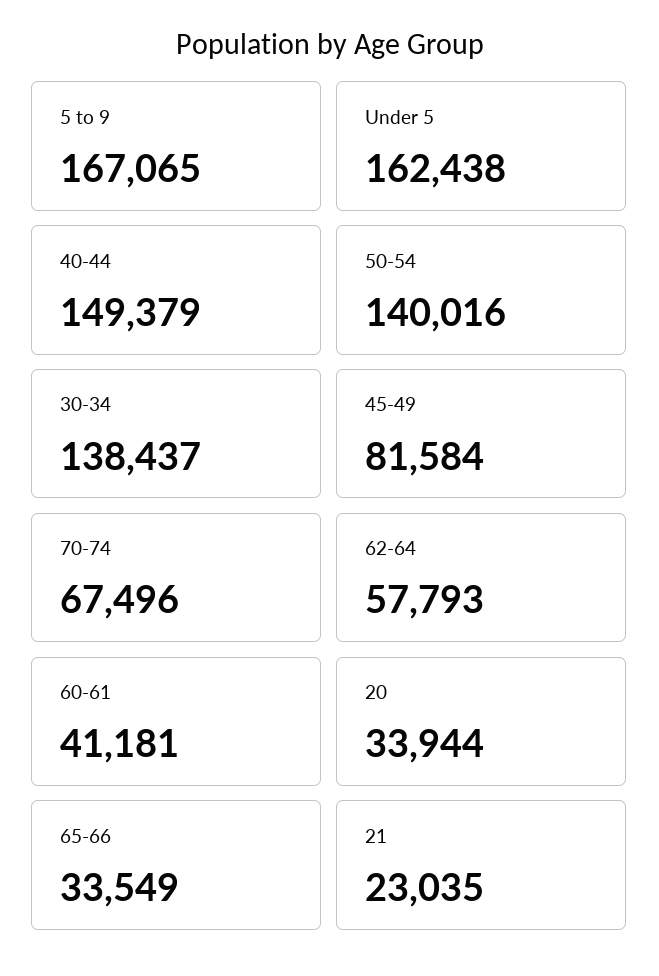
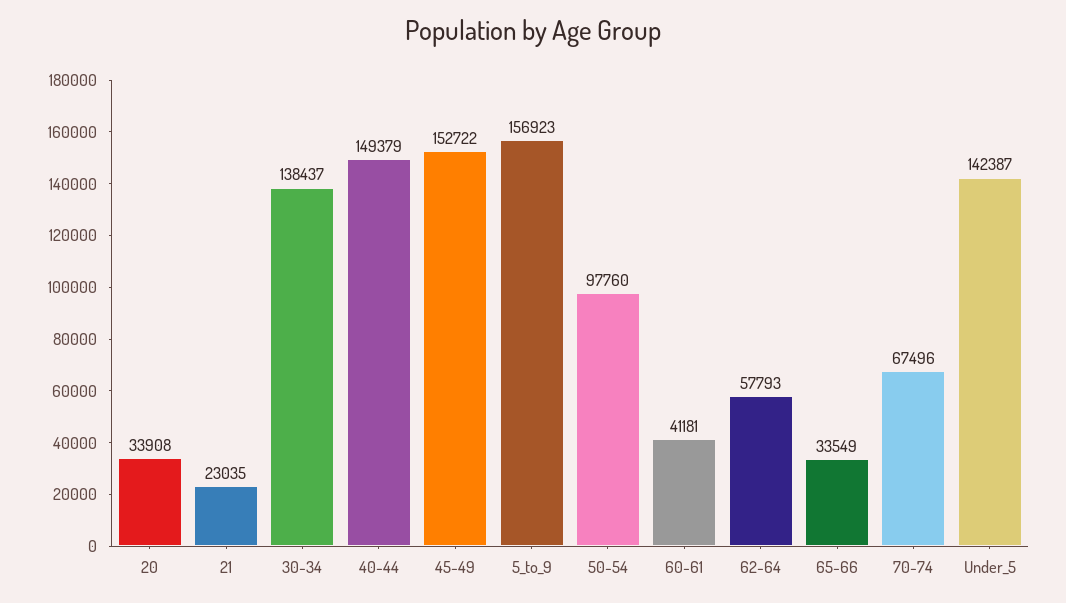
  {
-   "5 to 9": 167065,
+   "5 to 9": 156923,
-   "Under 5": 162438,
+   "Under 5": 142387,
    "40-44": 149379,
-   "50-54": 140016,
+   "50-54": 97760,
    "30-34": 138437,
-   "45-49": 81584,
+   "45-49": 152722,
    "70-74": 67496,
    "62-64": 57793,
    "60-61": 41181,
-   "20": 33944,
+   "20": 33908,
    "65-66": 33549,
    "21": 23035
  }

